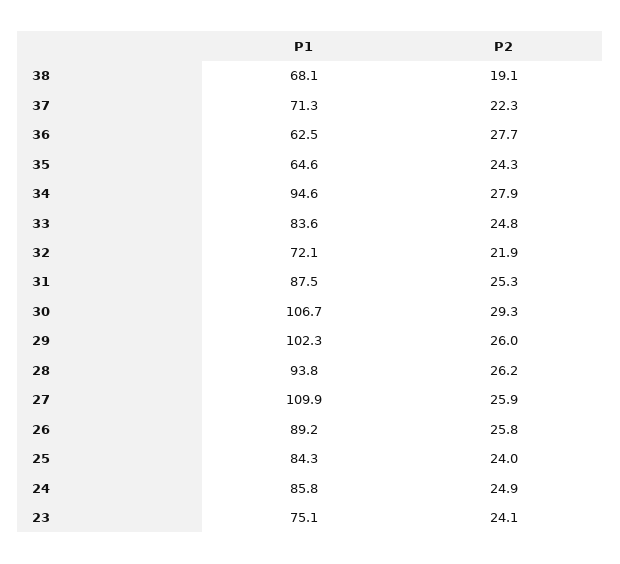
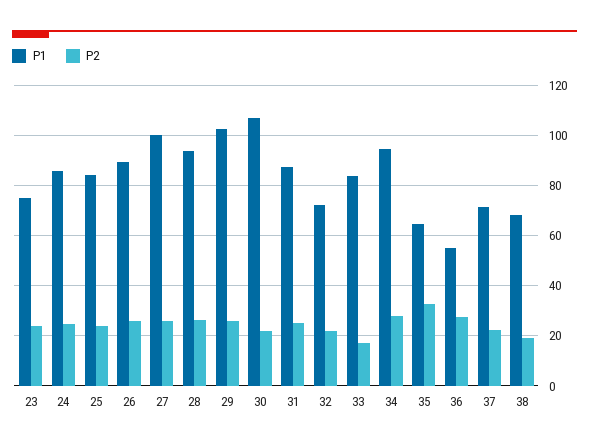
  {
    "P1": {
      "38": 68.1,
      "37": 71.3,
-     "36": 62.5,
+     "36": 55,
      "35": 64.6,
      "34": 94.6,
      "33": 83.6,
      "32": 72.1,
      "31": 87.5,
      "30": 106.7,
      "29": 102.3,
      "28": 93.8,
-     "27": 109.9,
+     "27": 100,
      "26": 89.2,
      "25": 84.3,
      "24": 85.8,
      "23": 75.1
    },
    "P2": {
      "38": 19.1,
      "37": 22.3,
      "36": 27.7,
-     "35": 24.3,
+     "35": 32.5,
      "34": 27.9,
-     "33": 24.8,
+     "33": 17.5,
      "32": 21.9,
      "31": 25.3,
-     "30": 29.3,
+     "30": 22.5,
      "29": 26,
      "28": 26.2,
      "27": 25.9,
      "26": 25.8,
      "25": 24,
      "24": 24.9,
      "23": 24.1
    }
  }

